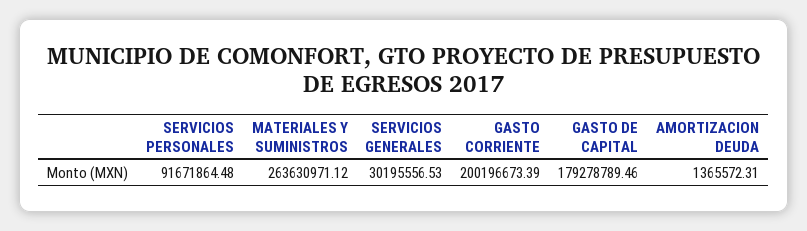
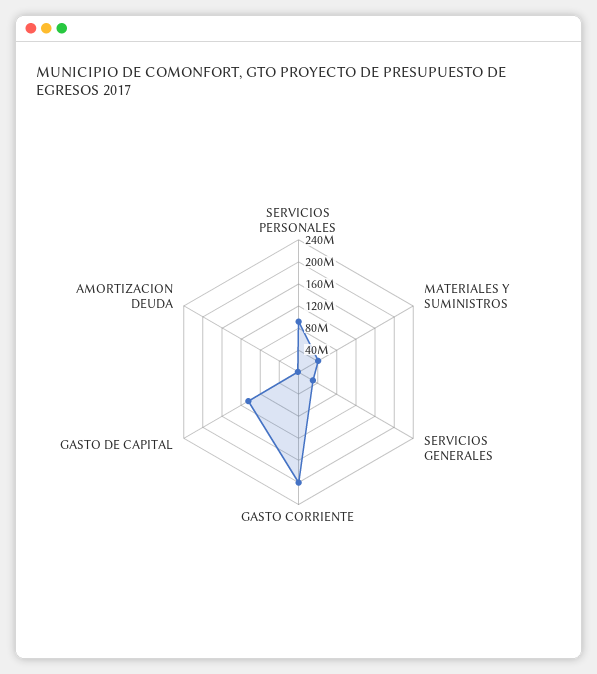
  {
    "SERVICIOS PERSONALES": 91671864.48,
-   "MATERIALES Y SUMINISTROS": 263630971.12,
+   "MATERIALES Y SUMINISTROS": 40000000,
    "SERVICIOS GENERALES": 30195556.53,
    "GASTO CORRIENTE": 200196673.39,
-   "GASTO DE CAPITAL": 179278789.46,
+   "GASTO DE CAPITAL": 100000000,
    "AMORTIZACION DEUDA": 1365572.31
  }

